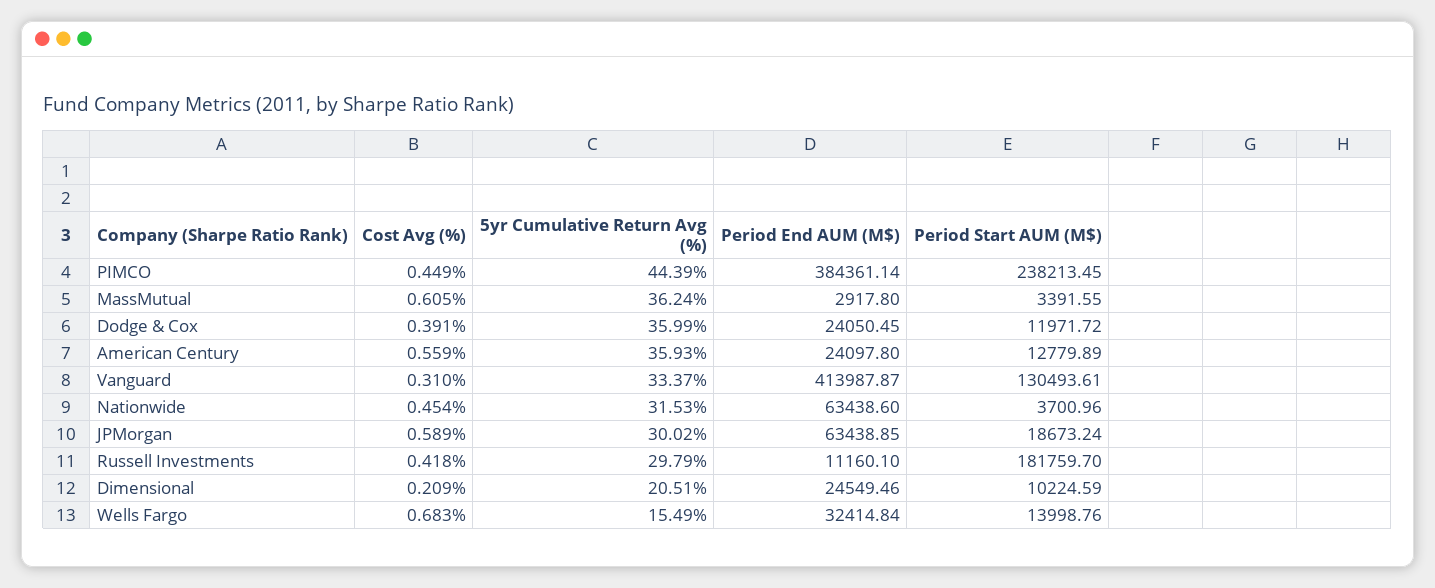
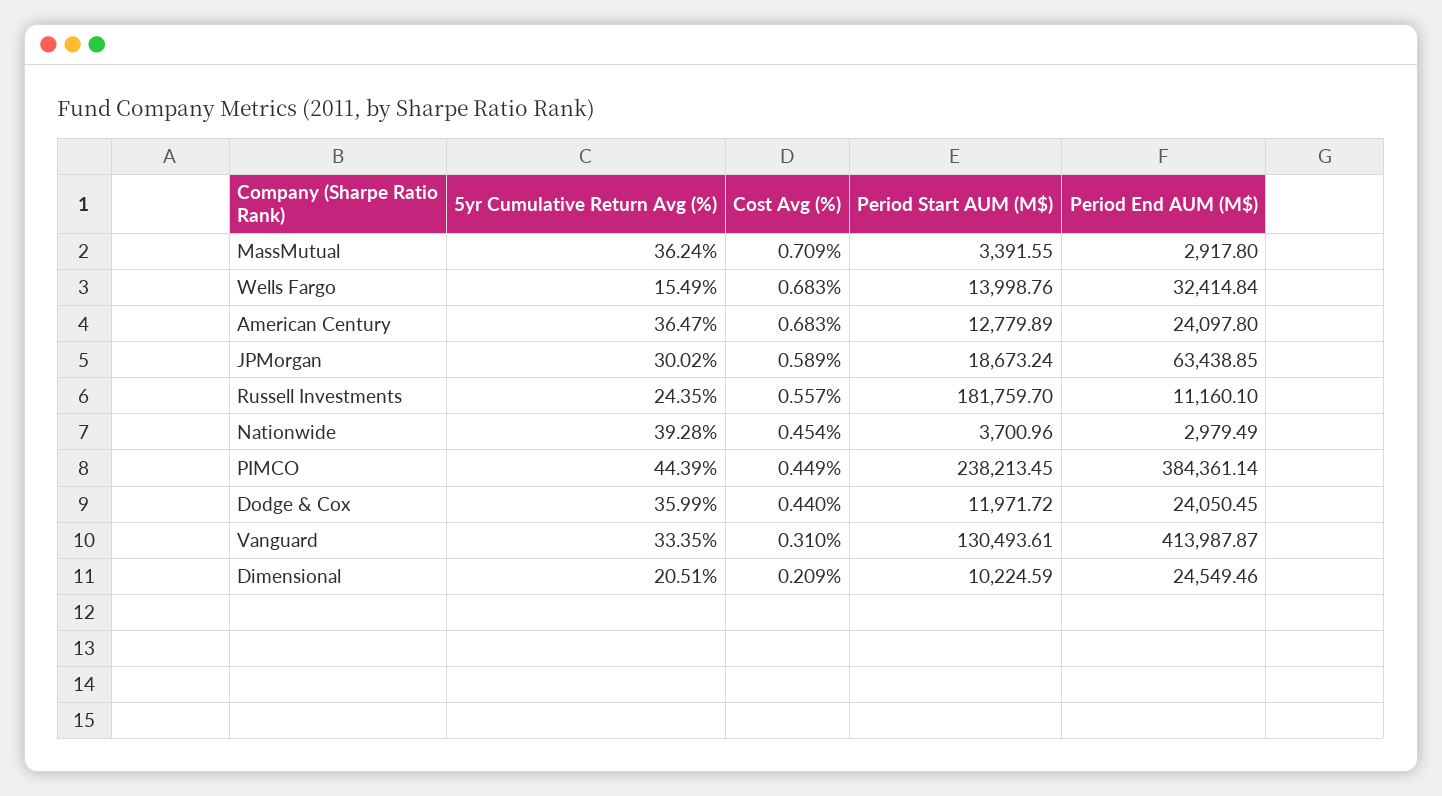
  {
    "Cost Avg (%)": {
      "PIMCO": 0.449,
-     "MassMutual": 0.605,
+     "MassMutual": 0.709,
-     "Dodge & Cox": 0.391,
+     "Dodge & Cox": 0.44,
-     "American Century": 0.559,
+     "American Century": 0.683,
      "Vanguard": 0.31,
      "Nationwide": 0.454,
      "JPMorgan": 0.589,
-     "Russell Investments": 0.418,
+     "Russell Investments": 0.557,
      "Dimensional": 0.209,
      "Wells Fargo": 0.683
    },
    "5yr Cumulative Return Avg (%)": {
      "PIMCO": 44.39,
      "MassMutual": 36.24,
      "Dodge & Cox": 35.99,
-     "American Century": 35.93,
+     "American Century": 36.47,
-     "Vanguard": 33.37,
+     "Vanguard": 33.35,
-     "Nationwide": 31.53,
+     "Nationwide": 39.28,
      "JPMorgan": 30.02,
-     "Russell Investments": 29.79,
+     "Russell Investments": 24.35,
      "Dimensional": 20.51,
      "Wells Fargo": 15.49
    },
    "Period End AUM (M$)": {
      "PIMCO": 384361.14,
      "MassMutual": 2917.8,
      "Dodge & Cox": 24050.45,
      "American Century": 24097.8,
      "Vanguard": 413987.87,
-     "Nationwide": 63438.6,
+     "Nationwide": 2979.49,
      "JPMorgan": 63438.85,
      "Russell Investments": 11160.1,
      "Dimensional": 24549.46,
      "Wells Fargo": 32414.84
    },
    "Period Start AUM (M$)": {
      "PIMCO": 238213.45,
      "MassMutual": 3391.55,
      "Dodge & Cox": 11971.72,
      "American Century": 12779.89,
      "Vanguard": 130493.61,
      "Nationwide": 3700.96,
      "JPMorgan": 18673.24,
      "Russell Investments": 181759.7,
      "Dimensional": 10224.59,
      "Wells Fargo": 13998.76
    }
  }

